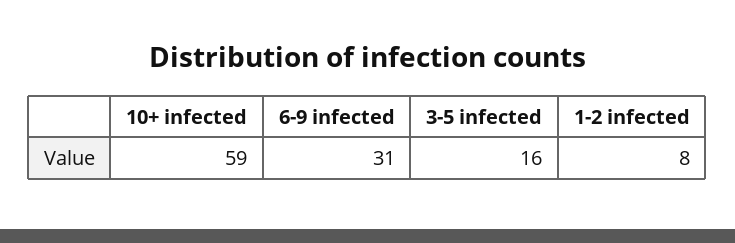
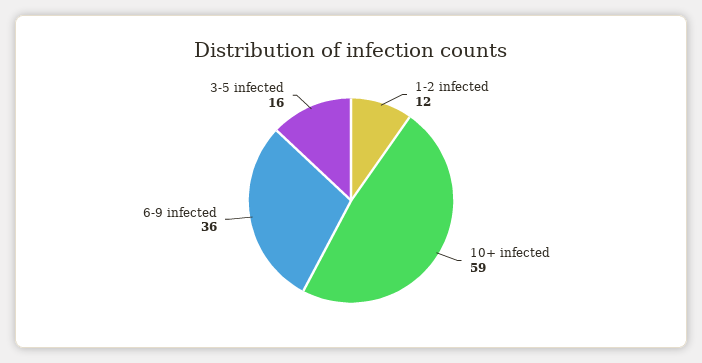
  {
    "10+ infected": 59,
-   "6-9 infected": 31,
+   "6-9 infected": 36,
    "3-5 infected": 16,
-   "1-2 infected": 8
+   "1-2 infected": 12
  }

